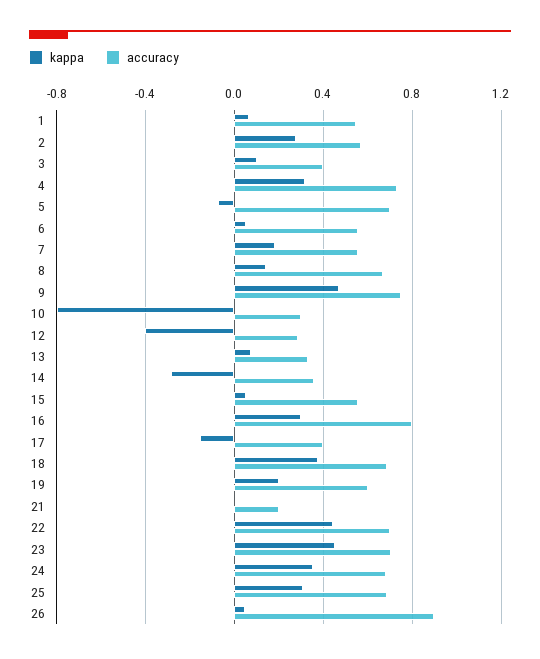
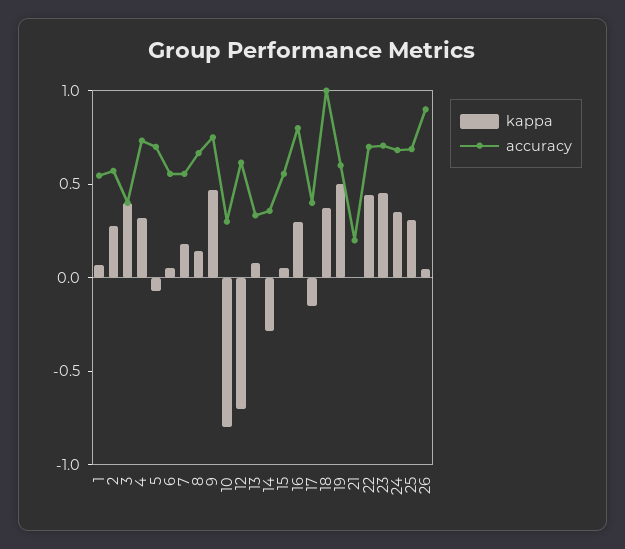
  {
    "kappa": {
      "1": 0.05,
      "2": 0.3,
-     "3": 0.1,
+     "3": 0.4,
      "4": 0.3,
      "5": -0.05,
      "6": 0.05,
      "7": 0.2,
      "8": 0.15,
      "9": 0.45,
      "10": -0.8,
-     "12": -0.4,
+     "12": -0.7,
      "13": 0.1,
      "14": -0.3,
      "15": 0.05,
      "16": 0.3,
      "17": -0.15,
      "18": 0.4,
-     "19": 0.2,
+     "19": 0.5,
      "21": 0,
      "22": 0.45,
      "23": 0.45,
      "24": 0.35,
      "25": 0.3,
      "26": 0.05
    },
    "accuracy": {
      "1": 0.55,
      "2": 0.55,
      "3": 0.4,
      "4": 0.75,
      "5": 0.7,
      "6": 0.55,
      "7": 0.55,
      "8": 0.65,
      "9": 0.75,
      "10": 0.3,
-     "12": 0.3,
+     "12": 0.6,
      "13": 0.35,
      "14": 0.35,
      "15": 0.55,
      "16": 0.8,
      "17": 0.4,
-     "18": 0.7,
+     "18": 1,
      "19": 0.6,
      "21": 0.2,
      "22": 0.7,
      "23": 0.7,
      "24": 0.7,
      "25": 0.7,
      "26": 0.9
    }
  }

